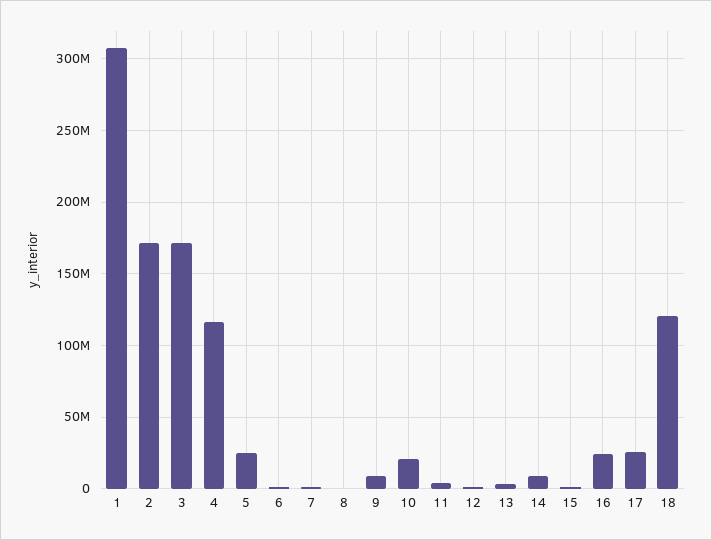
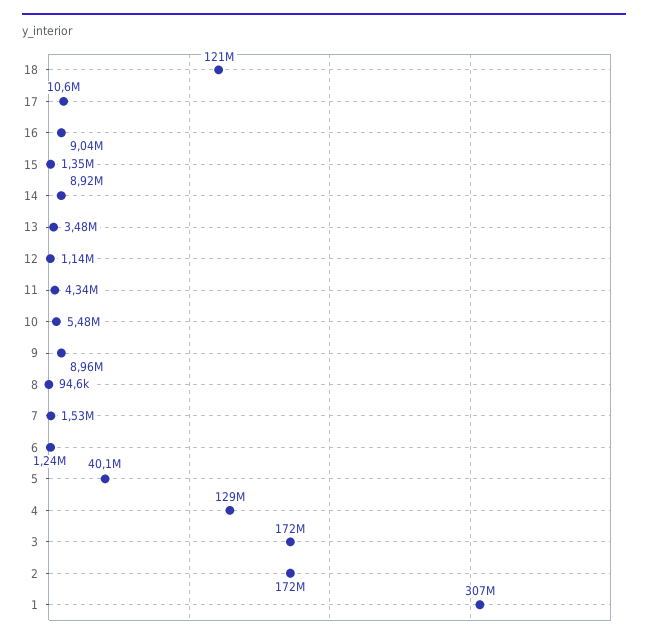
  {
    "1": 307000000,
    "2": 172000000,
    "3": 172000000,
-   "4": 115000000,
+   "4": 129000000,
-   "5": 25000000,
+   "5": 40100000,
    "6": 1240000,
    "7": 1530000,
    "8": 94600,
    "9": 8960000,
-   "10": 20000000,
+   "10": 5480000,
    "11": 4340000,
    "12": 1140000,
    "13": 3480000,
    "14": 8920000,
    "15": 1350000,
-   "16": 25000000,
+   "16": 9040000,
-   "17": 25000000,
+   "17": 10600000,
    "18": 121000000
  }

